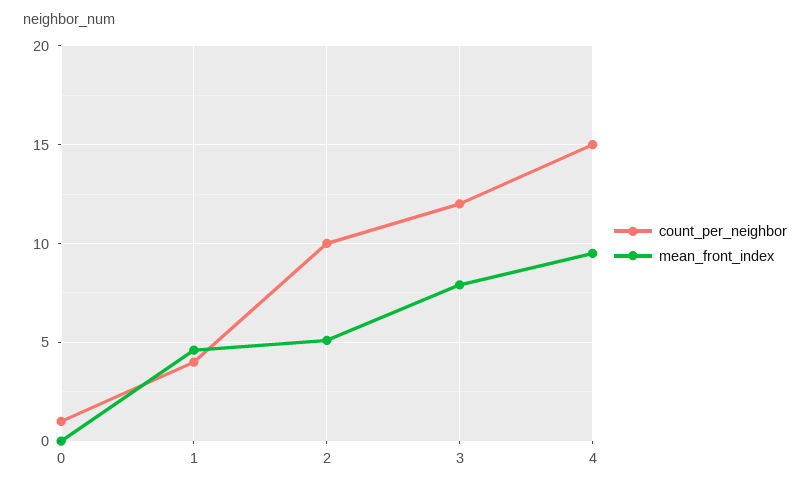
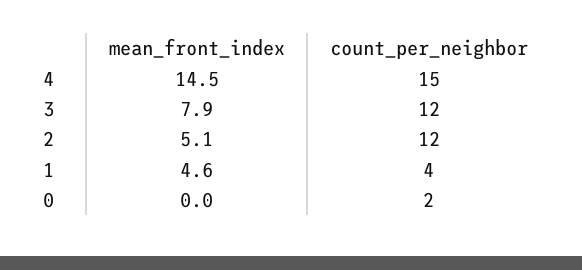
  {
    "count_per_neighbor": {
-     "0": 1,
+     "0": 2,
      "1": 4,
-     "2": 10,
+     "2": 12,
      "3": 12,
      "4": 15
    },
    "mean_front_index": {
      "0": 0,
      "1": 4.6,
      "2": 5.1,
      "3": 7.9,
-     "4": 9.5
+     "4": 14.5
    }
  }

